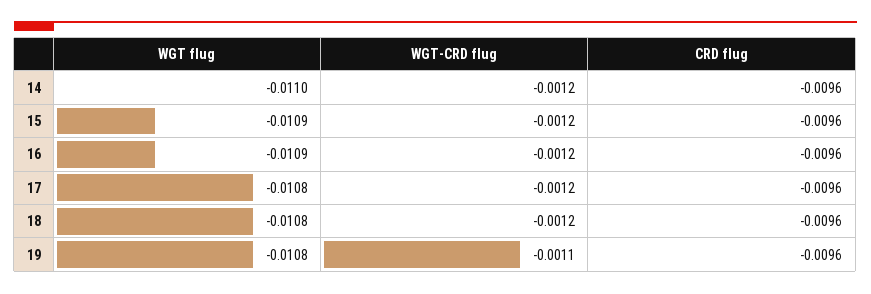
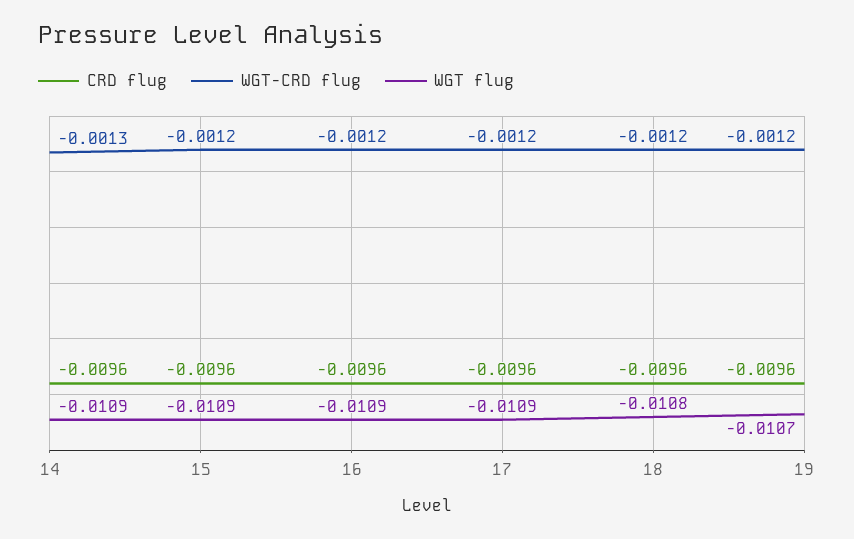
  {
    "WGT flug": {
-     "14": -0.011,
+     "14": -0.0109,
      "15": -0.0109,
      "16": -0.0109,
-     "17": -0.0108,
+     "17": -0.0109,
      "18": -0.0108,
-     "19": -0.0108
+     "19": -0.0107
    },
    "WGT-CRD flug": {
-     "14": -0.0012,
+     "14": -0.0013,
      "15": -0.0012,
      "16": -0.0012,
      "17": -0.0012,
      "18": -0.0012,
-     "19": -0.0011
+     "19": -0.0012
    },
    "CRD flug": {
      "14": -0.0096,
      "15": -0.0096,
      "16": -0.0096,
      "17": -0.0096,
      "18": -0.0096,
      "19": -0.0096
    }
  }

